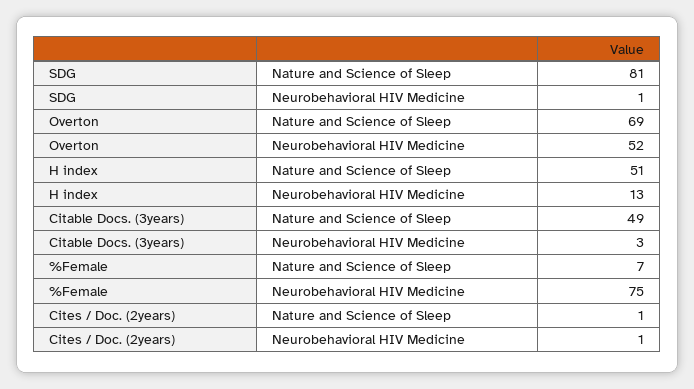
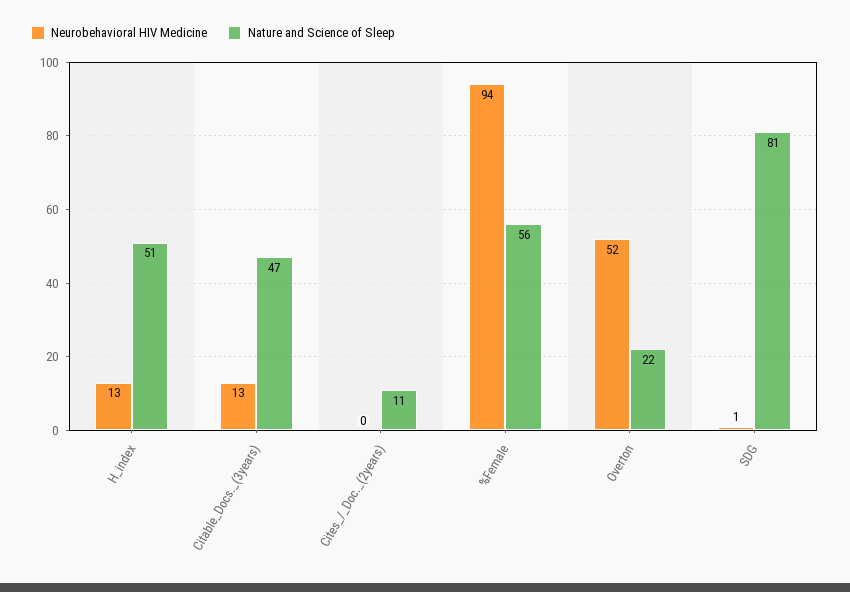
  {
    "Nature and Science of Sleep": {
      "SDG": 81,
-     "Overton": 69,
+     "Overton": 22,
      "H index": 51,
-     "Citable Docs. (3years)": 49,
+     "Citable Docs. (3years)": 47,
-     "%Female": 7,
+     "%Female": 56,
-     "Cites / Doc. (2years)": 1
+     "Cites / Doc. (2years)": 11
    },
    "Neurobehavioral HIV Medicine": {
      "SDG": 1,
      "Overton": 52,
      "H index": 13,
-     "Citable Docs. (3years)": 3,
+     "Citable Docs. (3years)": 13,
-     "%Female": 75,
+     "%Female": 94,
-     "Cites / Doc. (2years)": 1
+     "Cites / Doc. (2years)": 0
    }
  }

